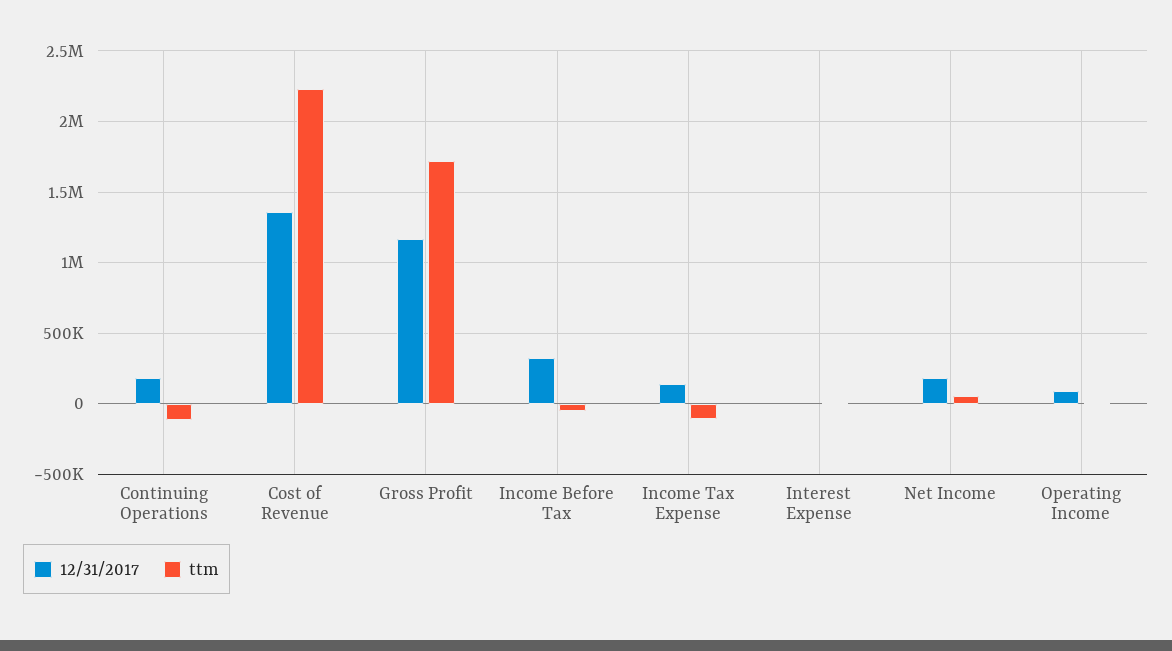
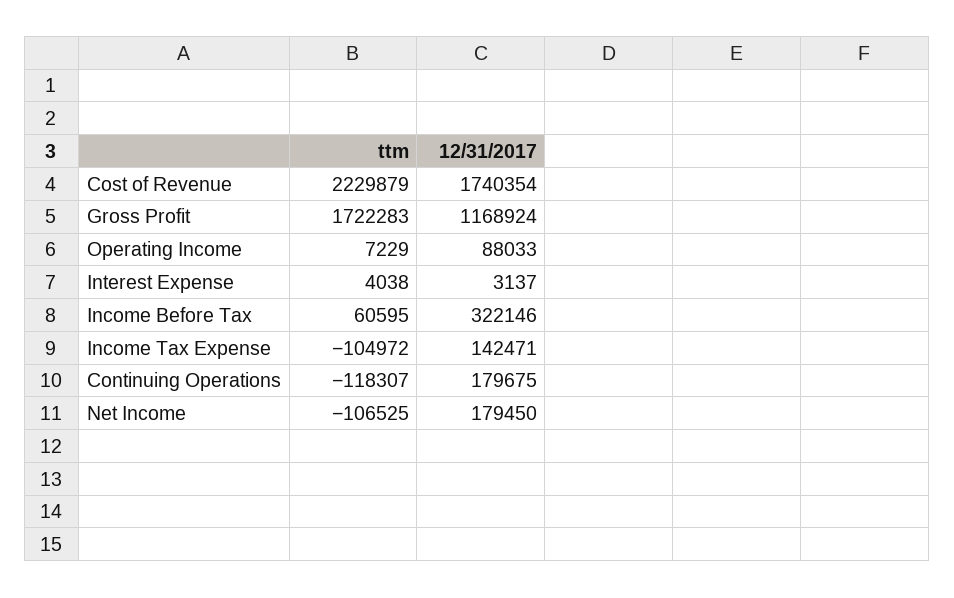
  {
    "12/31/2017": {
      "Continuing Operations": 179675,
-     "Cost of Revenue": 1350000,
+     "Cost of Revenue": 1740354,
      "Gross Profit": 1168924,
      "Income Before Tax": 322146,
      "Income Tax Expense": 142471,
      "Interest Expense": 3137,
      "Net Income": 179450,
      "Operating Income": 88033
    },
    "ttm": {
      "Continuing Operations": -118307,
      "Cost of Revenue": 2229879,
      "Gross Profit": 1722283,
-     "Income Before Tax": -50000,
+     "Income Before Tax": 60595,
      "Income Tax Expense": -104972,
      "Interest Expense": 4038,
-     "Net Income": 50000,
+     "Net Income": -106525,
      "Operating Income": 7229
    }
  }

